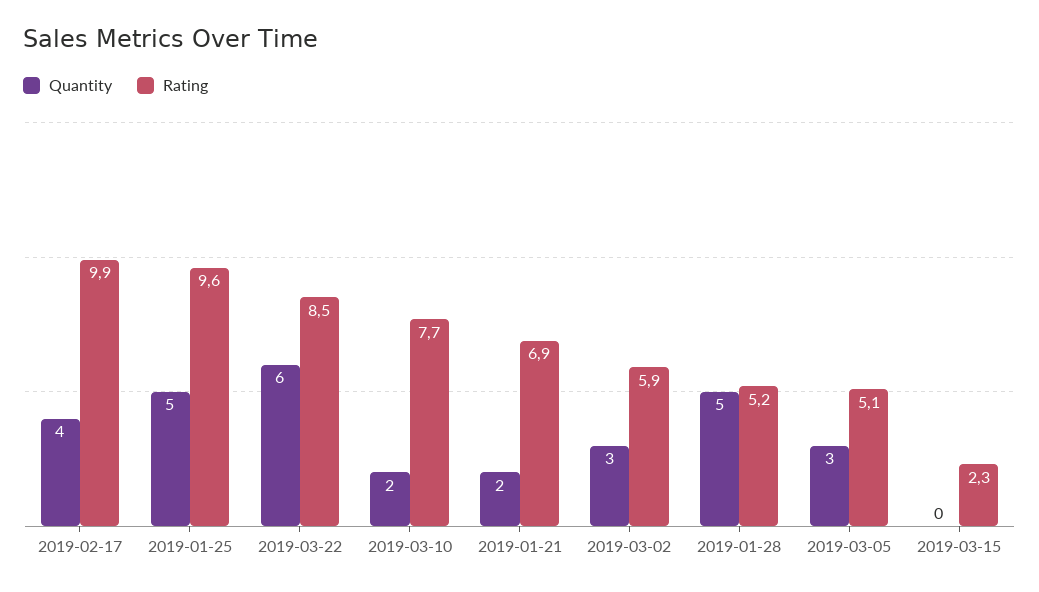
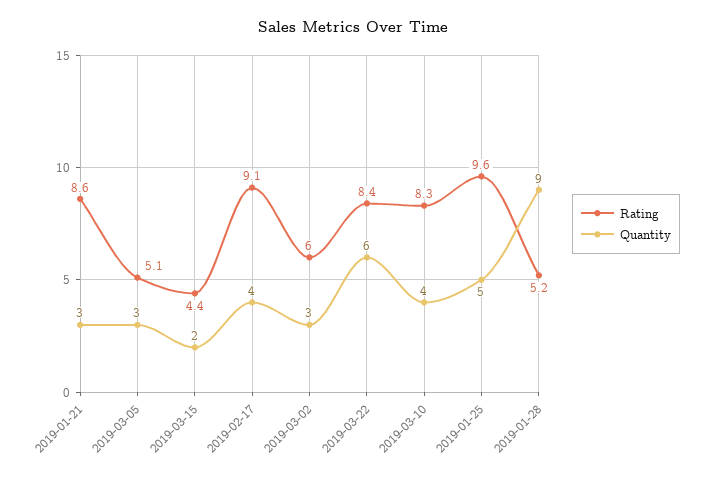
  {
    "Quantity": {
      "2019-02-17": 4,
      "2019-01-25": 5,
      "2019-03-22": 6,
-     "2019-03-10": 2,
+     "2019-03-10": 4,
-     "2019-01-21": 2,
+     "2019-01-21": 3,
      "2019-03-02": 3,
-     "2019-01-28": 5,
+     "2019-01-28": 9,
      "2019-03-05": 3,
-     "2019-03-15": 0
+     "2019-03-15": 2
    },
    "Rating": {
-     "2019-02-17": 9.9,
+     "2019-02-17": 9.1,
      "2019-01-25": 9.6,
-     "2019-03-22": 8.5,
+     "2019-03-22": 8.4,
-     "2019-03-10": 7.7,
+     "2019-03-10": 8.3,
-     "2019-01-21": 6.9,
+     "2019-01-21": 8.6,
-     "2019-03-02": 5.9,
+     "2019-03-02": 6,
      "2019-01-28": 5.2,
      "2019-03-05": 5.1,
-     "2019-03-15": 2.3
+     "2019-03-15": 4.4
    }
  }

